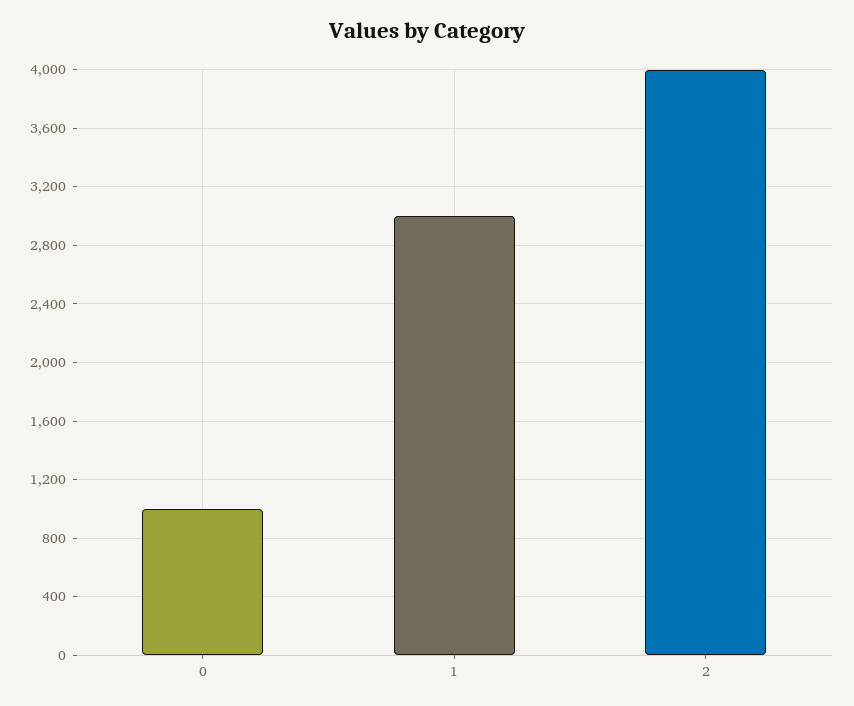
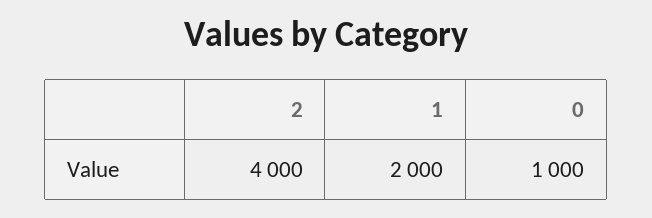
  {
    "0": 1000,
-   "1": 3000,
+   "1": 2000,
    "2": 4000
  }

